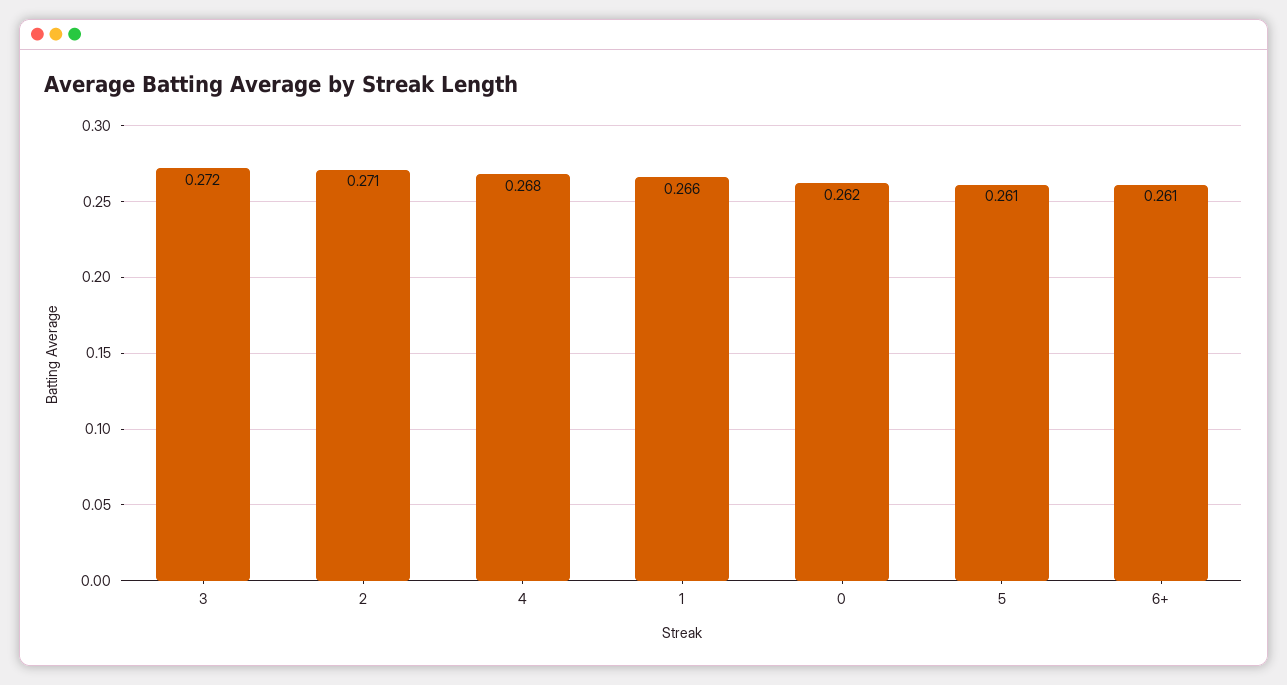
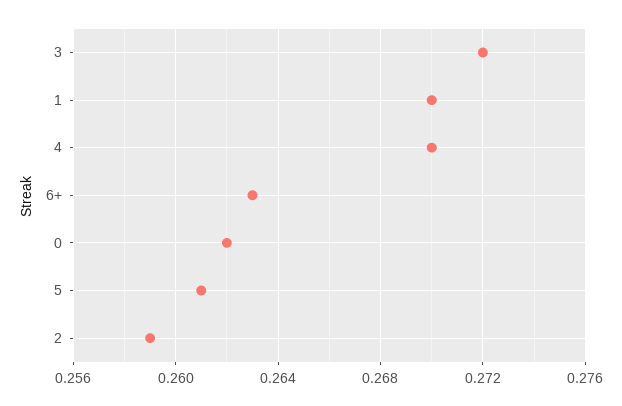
  {
    "3": 0.272,
-   "2": 0.271,
+   "2": 0.259,
-   "4": 0.268,
+   "4": 0.27,
-   "1": 0.266,
+   "1": 0.27,
    "0": 0.262,
    "5": 0.261,
-   "6+": 0.261
+   "6+": 0.263
  }

